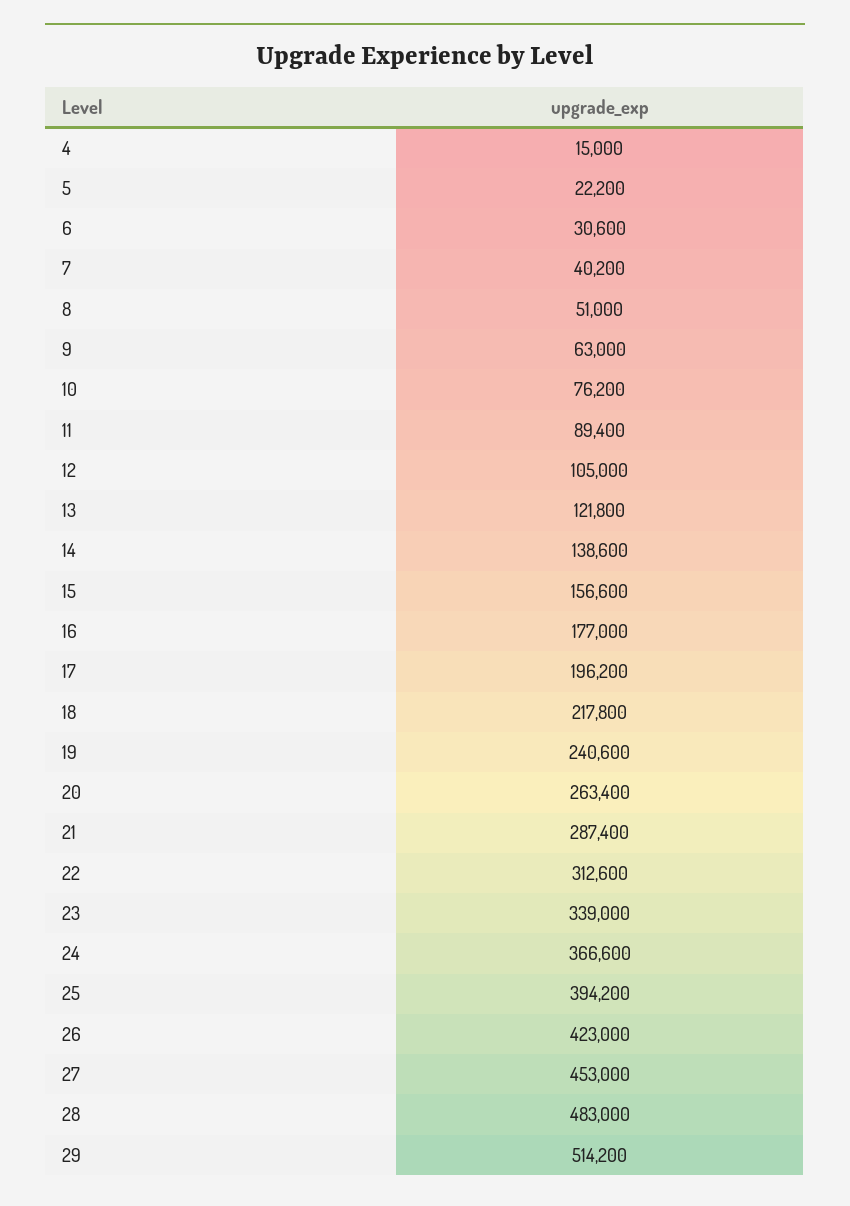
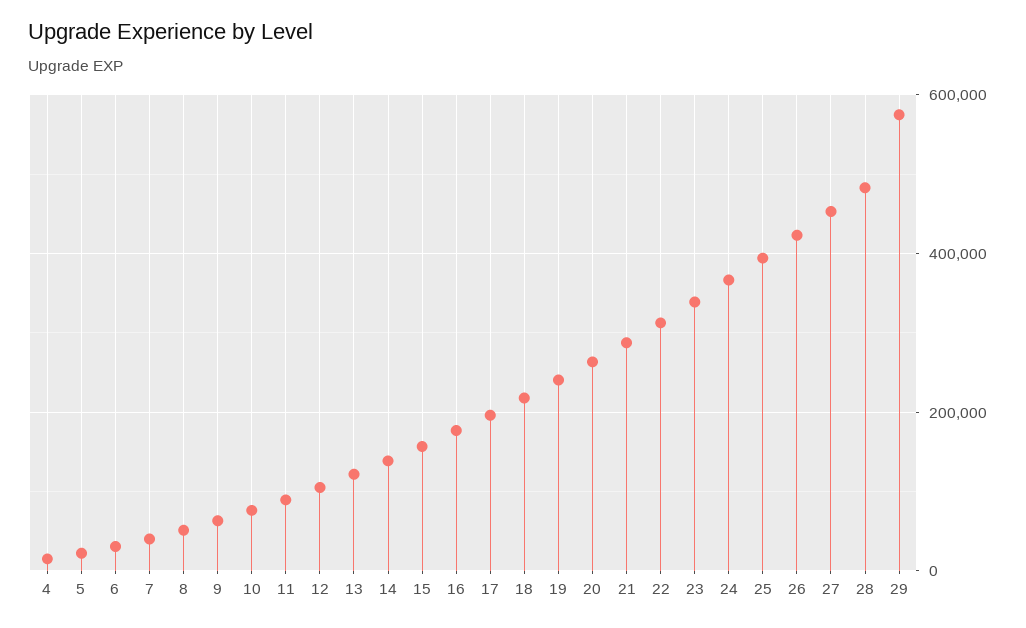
  {
    "4": 15000,
    "5": 22200,
    "6": 30600,
    "7": 40200,
    "8": 51000,
    "9": 63000,
    "10": 76200,
    "11": 89400,
    "12": 105000,
    "13": 121800,
    "14": 138600,
    "15": 156600,
    "16": 177000,
    "17": 196200,
    "18": 217800,
    "19": 240600,
    "20": 263400,
    "21": 287400,
    "22": 312600,
    "23": 339000,
    "24": 366600,
    "25": 394200,
    "26": 423000,
    "27": 453000,
    "28": 483000,
-   "29": 514200
+   "29": 580000
  }

